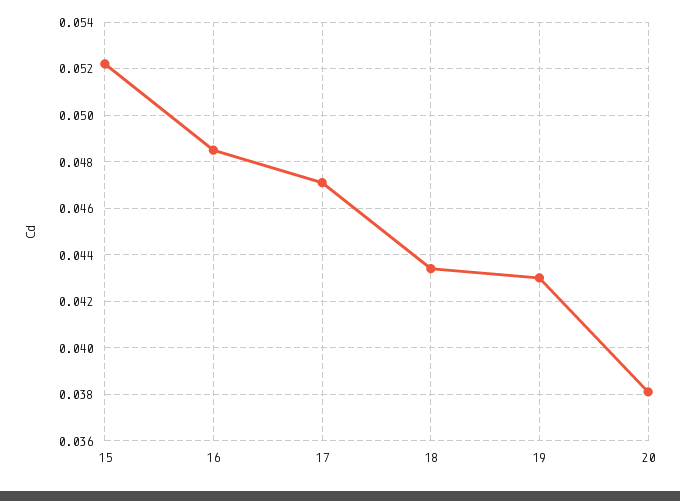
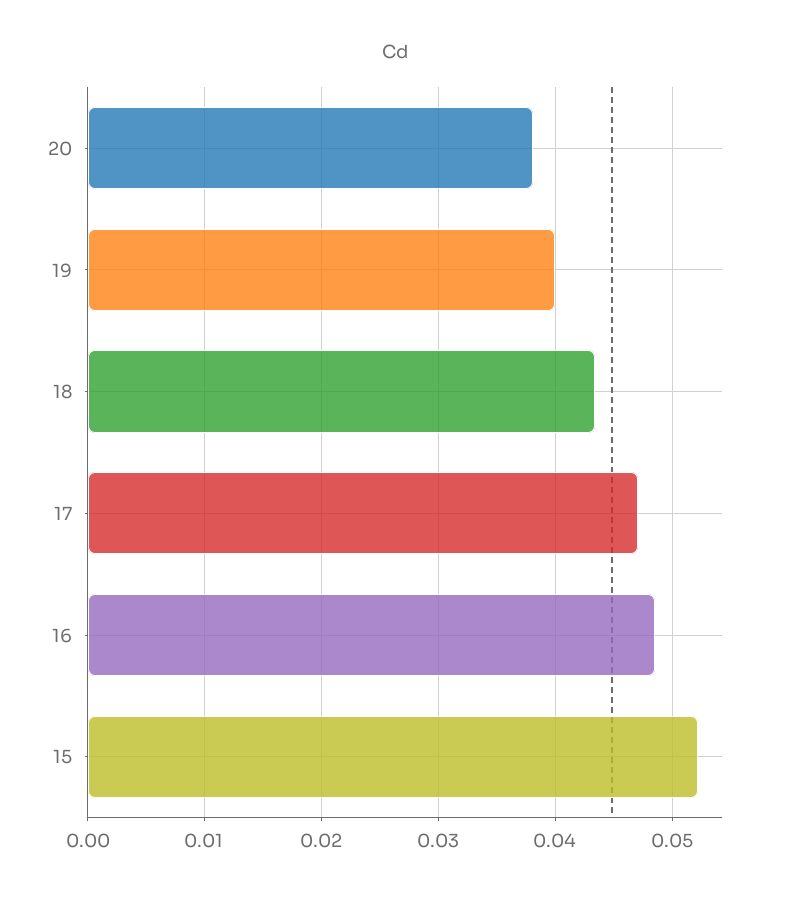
  {
    "15": 0.052,
    "16": 0.0485,
    "17": 0.047,
    "18": 0.0435,
-   "19": 0.043,
+   "19": 0.04,
    "20": 0.038
  }

